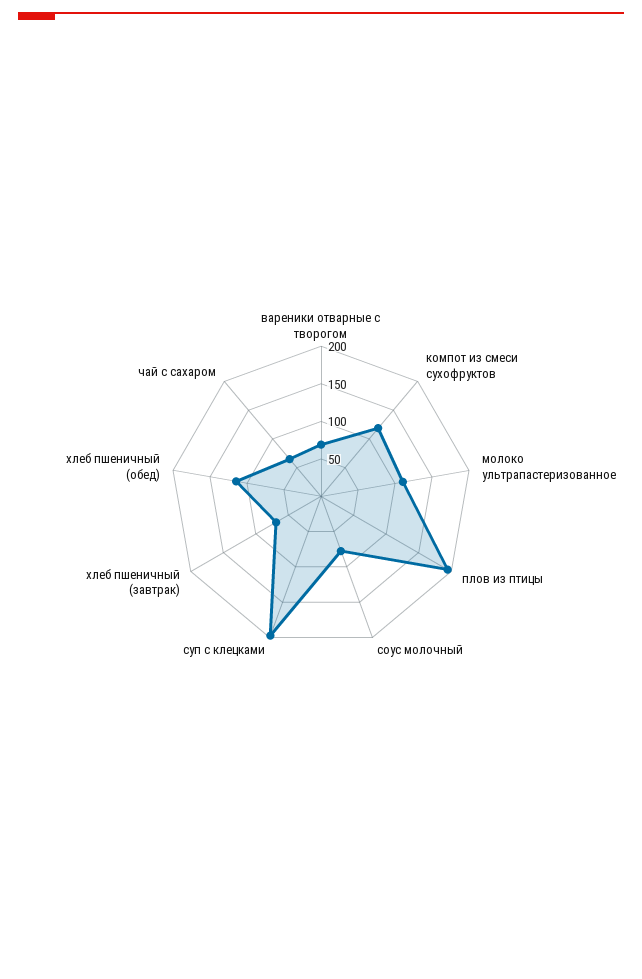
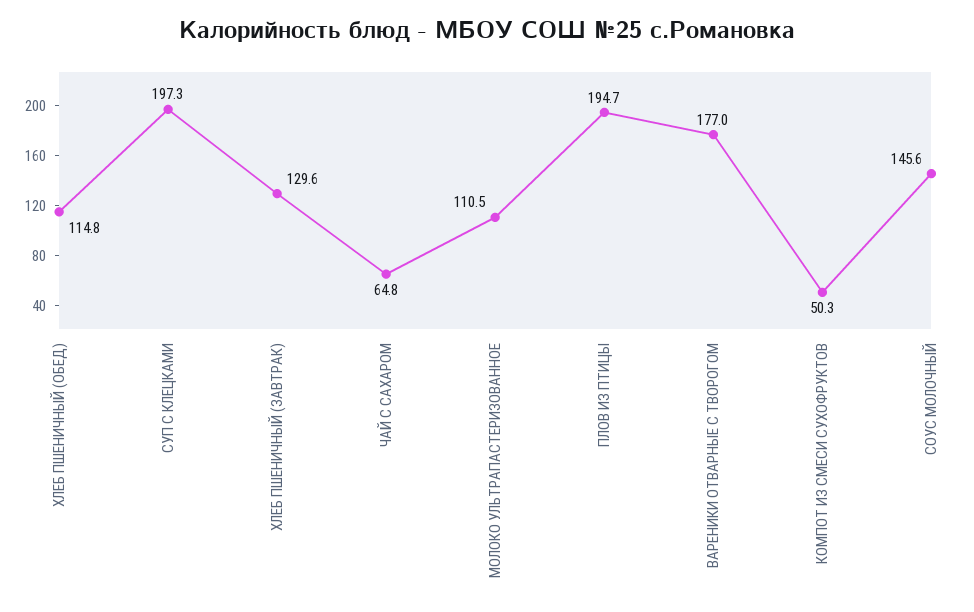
  {
-   "вареники отварные с творогом": 75,
+   "вареники отварные с творогом": 177,
-   "компот из смеси сухофруктов": 125,
+   "компот из смеси сухофруктов": 50.3,
    "молоко ультрапастеризованное": 110.5,
    "плов из птицы": 194.7,
-   "соус молочный": 75,
+   "соус молочный": 145.6,
    "суп с клецками": 197.3,
-   "хлеб пшеничный (завтрак)": 75,
+   "хлеб пшеничный (завтрак)": 129.6,
    "хлеб пшеничный (обед)": 114.8,
    "чай с сахаром": 64.8
  }

